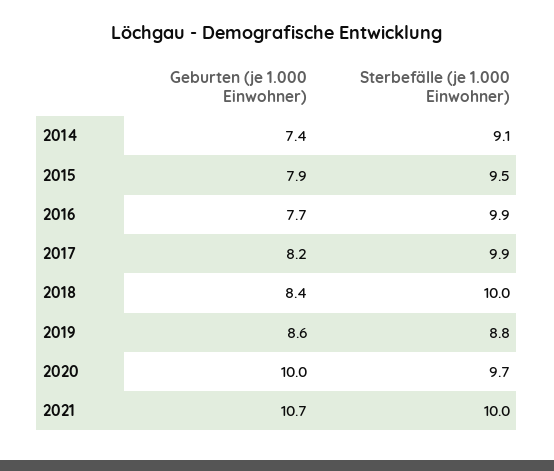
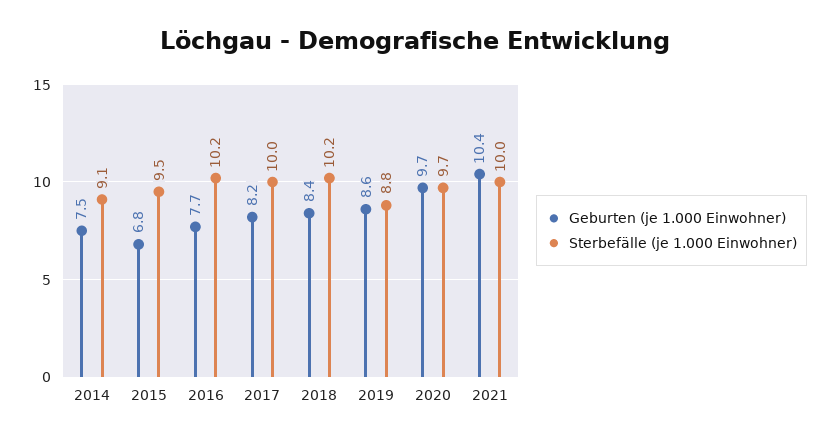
  {
    "Geburten (je 1.000 Einwohner)": {
-     "2014": 7.4,
+     "2014": 7.5,
-     "2015": 7.9,
+     "2015": 6.8,
      "2016": 7.7,
      "2017": 8.2,
      "2018": 8.4,
      "2019": 8.6,
-     "2020": 10,
+     "2020": 9.7,
-     "2021": 10.7
+     "2021": 10.4
    },
    "Sterbefälle (je 1.000 Einwohner)": {
      "2014": 9.1,
      "2015": 9.5,
-     "2016": 9.9,
+     "2016": 10.2,
-     "2017": 9.9,
+     "2017": 10,
-     "2018": 10,
+     "2018": 10.2,
      "2019": 8.8,
      "2020": 9.7,
      "2021": 10
    }
  }

